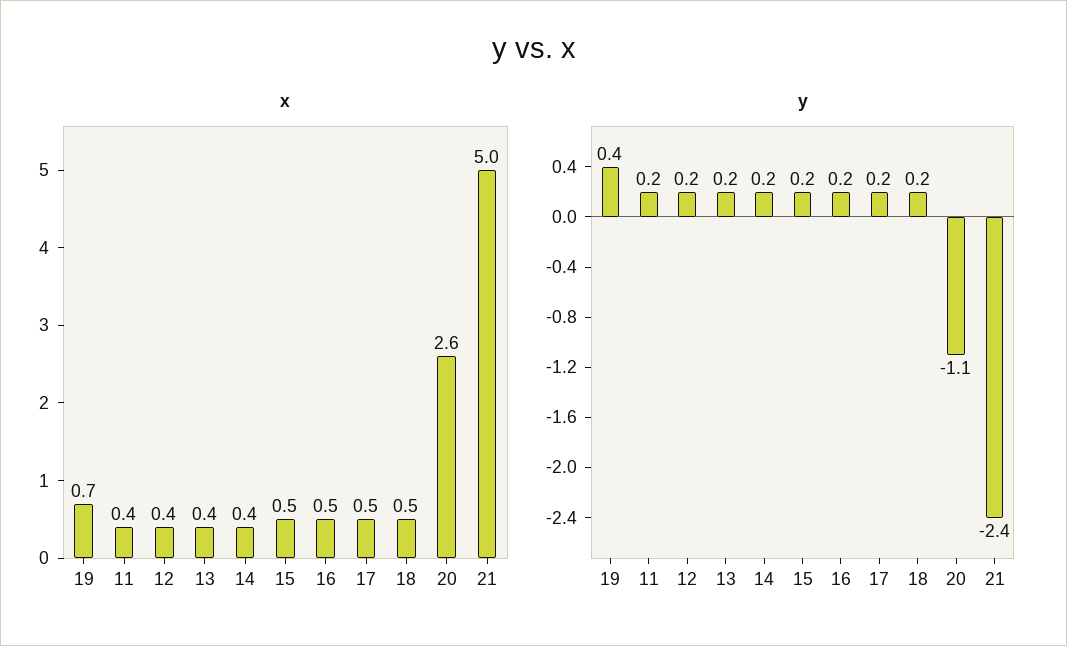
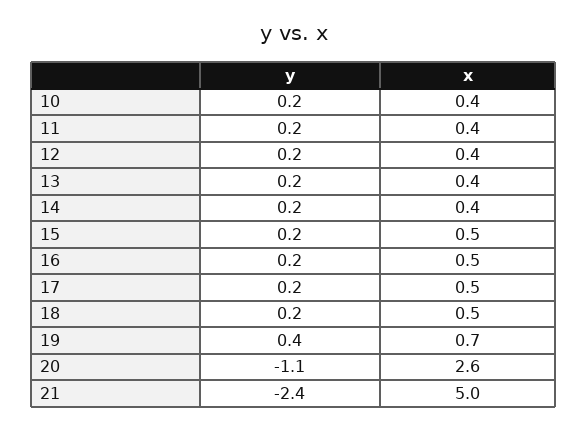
  {
    "x": {
      "19": 0.7,
      "11": 0.4,
      "12": 0.4,
      "13": 0.4,
      "14": 0.4,
      "15": 0.5,
      "16": 0.5,
      "17": 0.5,
      "18": 0.5,
      "20": 2.6,
-     "21": 5
+     "21": 5,
+     "10": 0.4
    },
    "y": {
      "19": 0.4,
      "11": 0.2,
      "12": 0.2,
      "13": 0.2,
      "14": 0.2,
      "15": 0.2,
      "16": 0.2,
      "17": 0.2,
      "18": 0.2,
      "20": -1.1,
-     "21": -2.4
+     "21": -2.4,
+     "10": 0.2
    }
  }

